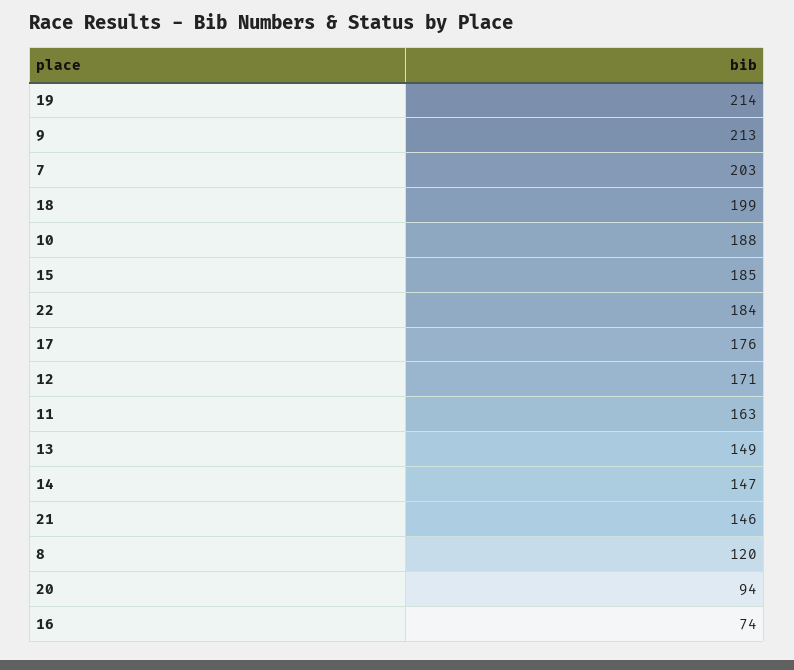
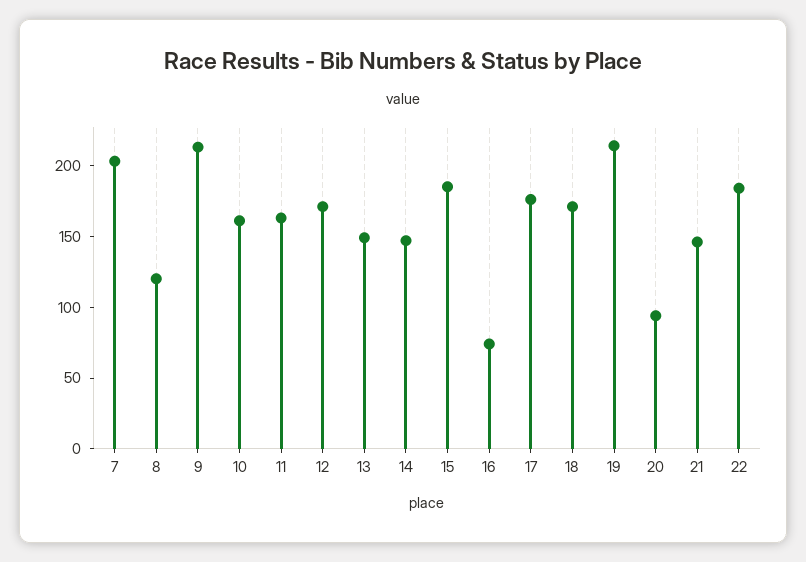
  {
    "19": 214,
    "9": 213,
    "7": 203,
-   "18": 199,
+   "18": 170,
-   "10": 188,
+   "10": 160,
    "15": 185,
    "22": 184,
    "17": 176,
    "12": 171,
    "11": 163,
    "13": 149,
    "14": 147,
    "21": 146,
    "8": 120,
    "20": 94,
    "16": 74
  }

